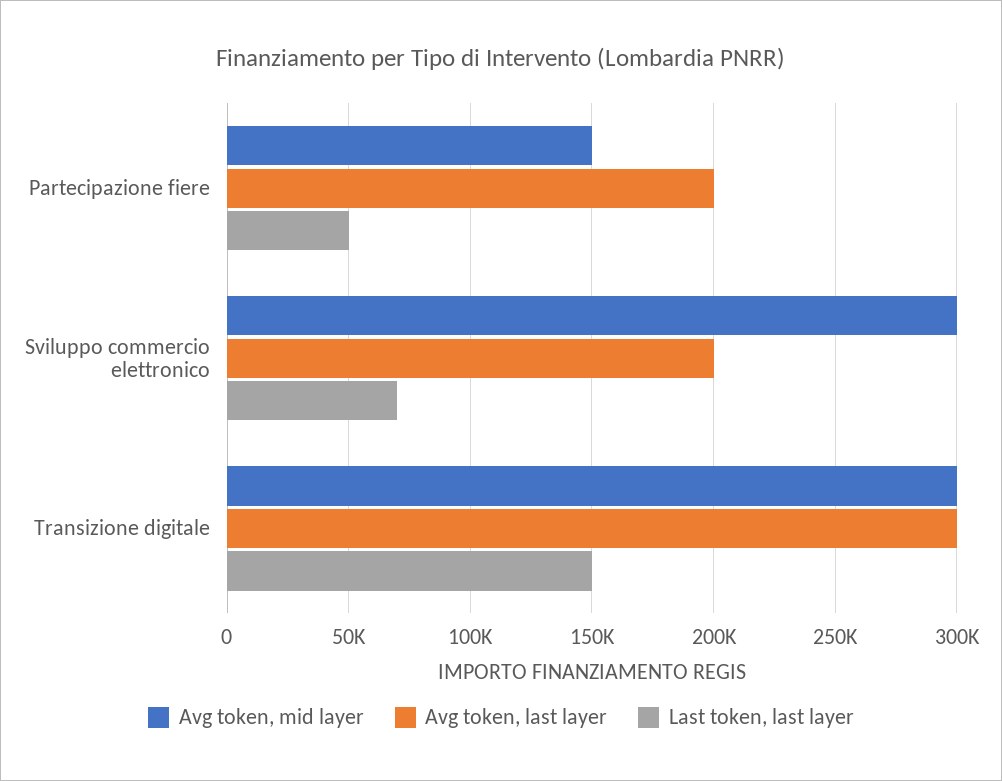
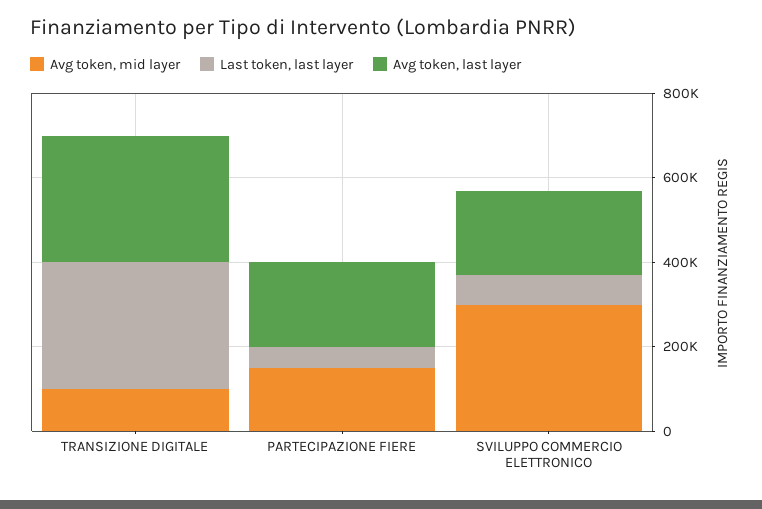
  {
    "Avg token, mid layer": {
      "Partecipazione fiere": 150000,
      "Sviluppo commercio elettronico": 300000,
-     "Transizione digitale": 300000
+     "Transizione digitale": 100000
    },
    "Avg token, last layer": {
      "Partecipazione fiere": 200000,
      "Sviluppo commercio elettronico": 200000,
      "Transizione digitale": 300000
    },
    "Last token, last layer": {
      "Partecipazione fiere": 50000,
      "Sviluppo commercio elettronico": 70000,
-     "Transizione digitale": 150000
+     "Transizione digitale": 300000
    }
  }

